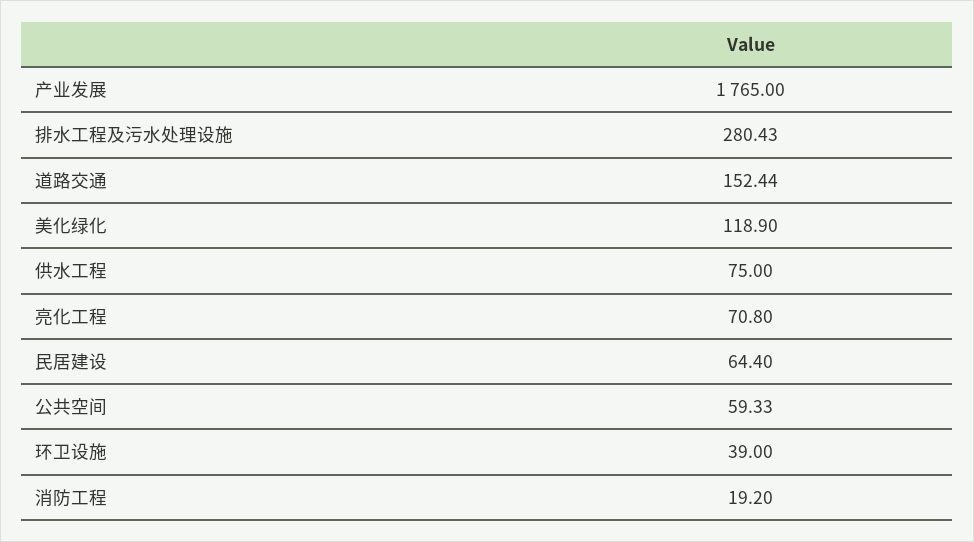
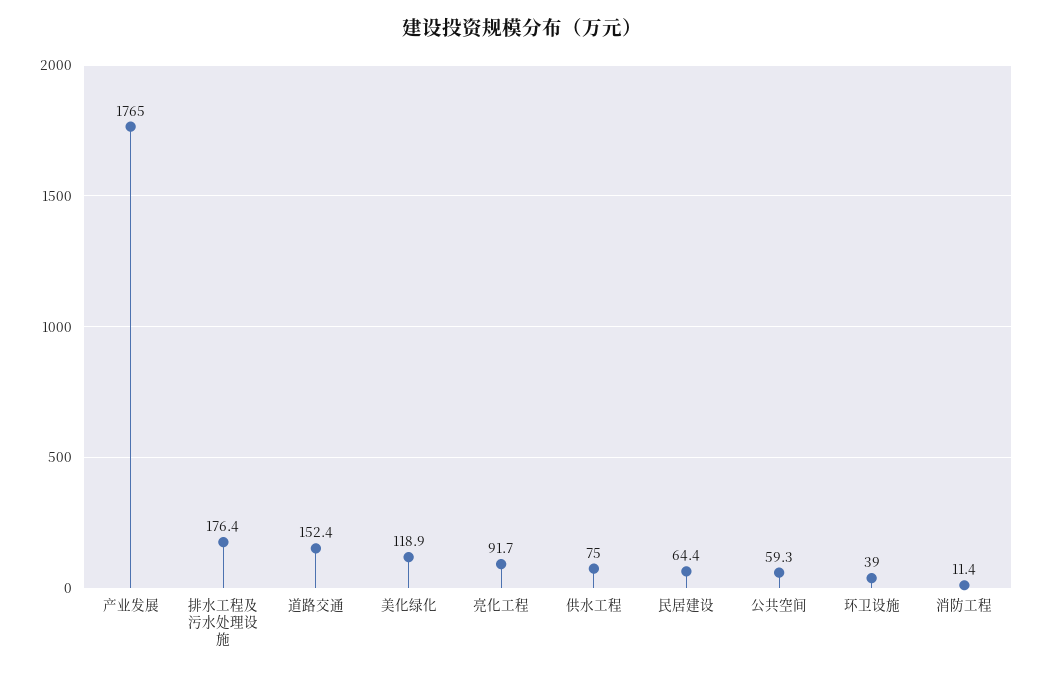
  {
    "产业发展": 1765,
-   "排水工程及污水处理设施": 280.43,
+   "排水工程及污水处理设施": 176.4,
    "道路交通": 152.44,
    "美化绿化": 118.9,
    "供水工程": 75,
-   "亮化工程": 70.8,
+   "亮化工程": 91.7,
    "民居建设": 64.4,
    "公共空间": 59.33,
    "环卫设施": 39,
-   "消防工程": 19.2
+   "消防工程": 11.4
  }

